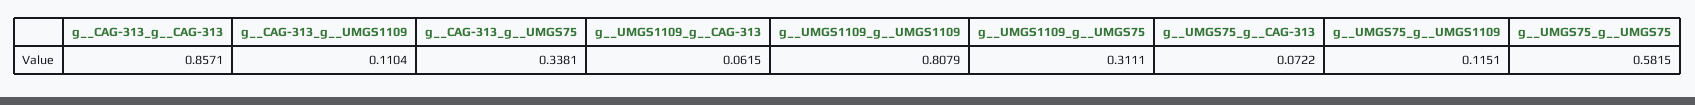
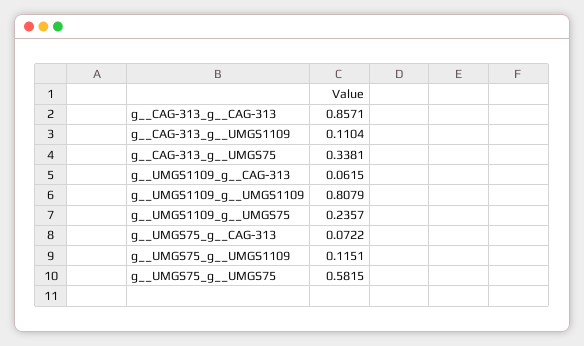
  {
    "g__CAG-313_g__CAG-313": 0.8571,
    "g__CAG-313_g__UMGS1109": 0.1104,
    "g__CAG-313_g__UMGS75": 0.3381,
    "g__UMGS1109_g__CAG-313": 0.0615,
    "g__UMGS1109_g__UMGS1109": 0.8079,
-   "g__UMGS1109_g__UMGS75": 0.3111,
+   "g__UMGS1109_g__UMGS75": 0.2357,
    "g__UMGS75_g__CAG-313": 0.0722,
    "g__UMGS75_g__UMGS1109": 0.1151,
    "g__UMGS75_g__UMGS75": 0.5815
  }

